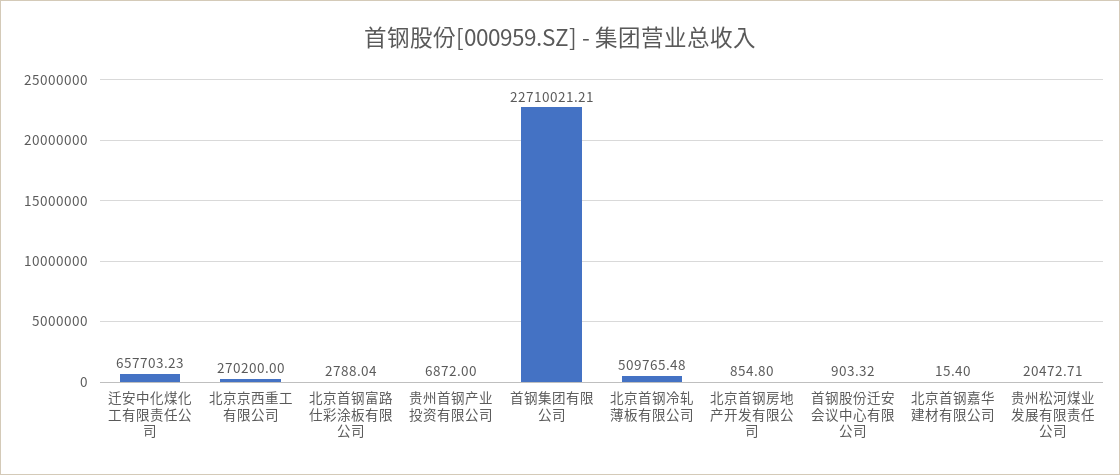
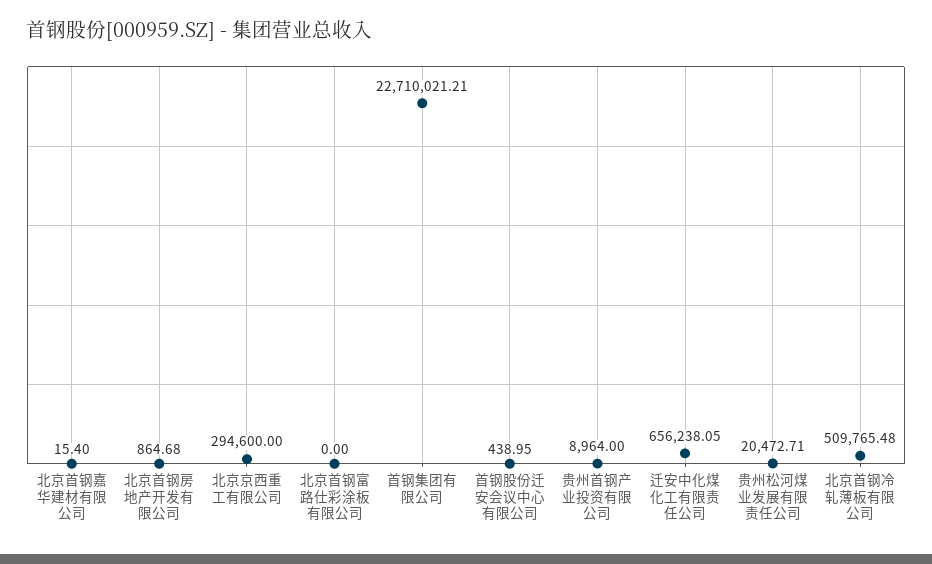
  {
-   "迁安中化煤化工有限责任公司": 657703.23,
+   "迁安中化煤化工有限责任公司": 656238.05,
-   "北京京西重工有限公司": 270200,
+   "北京京西重工有限公司": 294600,
-   "北京首钢富路仕彩涂板有限公司": 2788.04,
+   "北京首钢富路仕彩涂板有限公司": 0,
-   "贵州首钢产业投资有限公司": 6872,
+   "贵州首钢产业投资有限公司": 8964,
    "首钢集团有限公司": 22710021.21,
    "北京首钢冷轧薄板有限公司": 509765.48,
-   "北京首钢房地产开发有限公司": 854.8,
+   "北京首钢房地产开发有限公司": 864.68,
-   "首钢股份迁安会议中心有限公司": 903.32,
+   "首钢股份迁安会议中心有限公司": 438.95,
    "北京首钢嘉华建材有限公司": 15.4,
    "贵州松河煤业发展有限责任公司": 20472.71
  }

